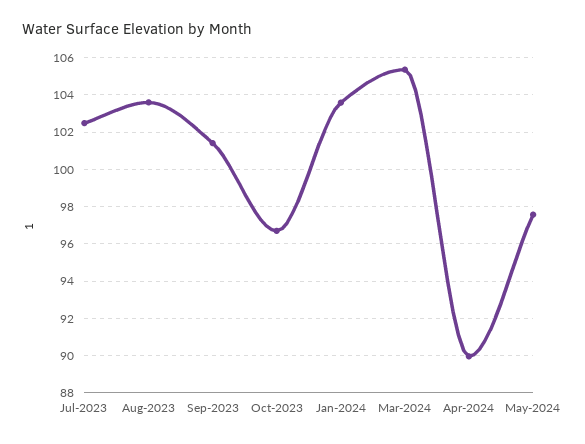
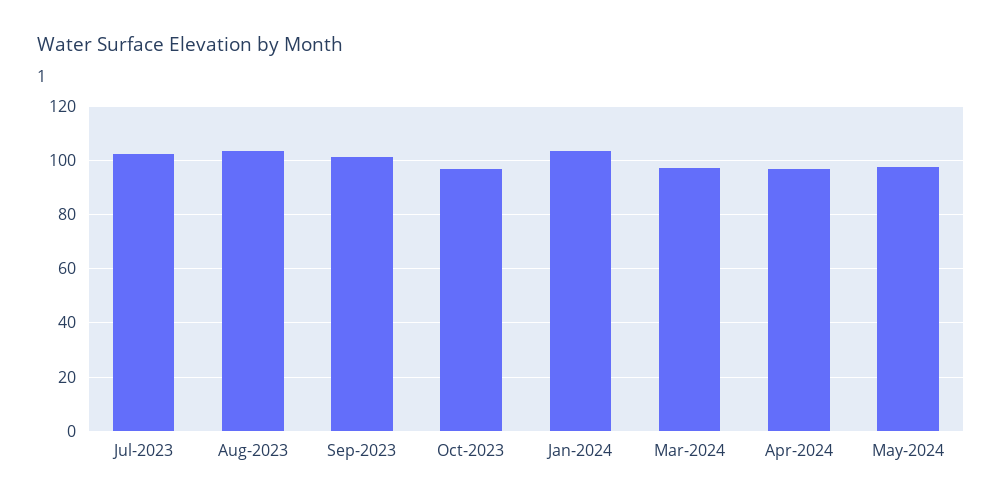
  {
    "Jul-2023": 102.5,
    "Aug-2023": 103.5,
    "Sep-2023": 101.5,
    "Oct-2023": 96.5,
    "Jan-2024": 103.5,
-   "Mar-2024": 105.5,
+   "Mar-2024": 97.5,
-   "Apr-2024": 90,
+   "Apr-2024": 97.5,
    "May-2024": 97.5
  }

